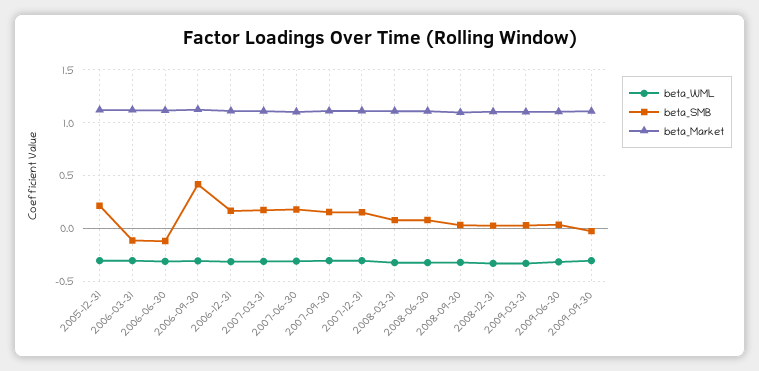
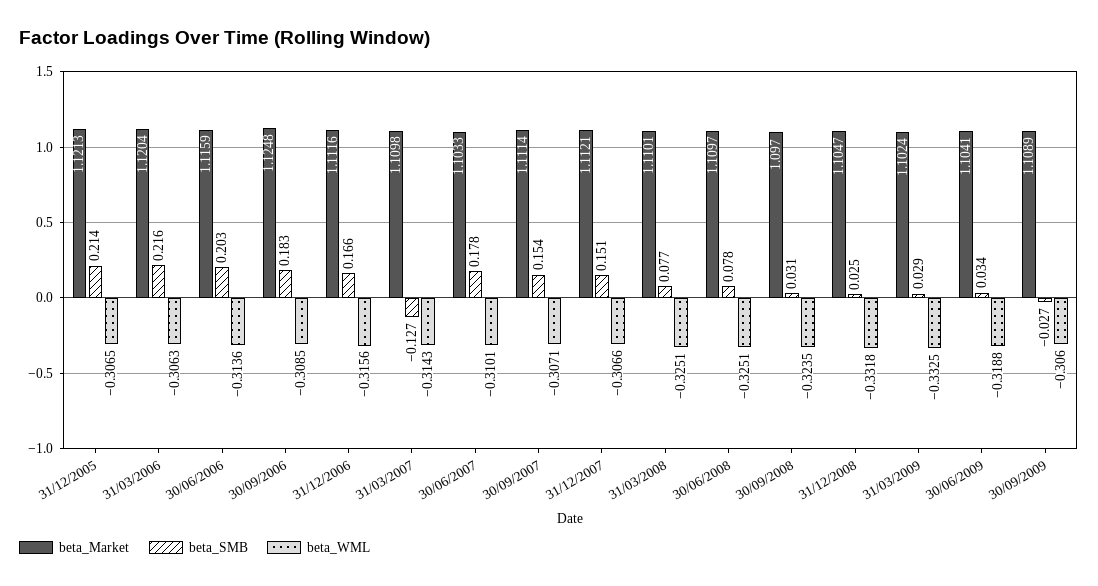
  {
    "beta_WML": {
      "2005-12-31": -0.3065,
      "2006-03-31": -0.3063,
      "2006-06-30": -0.3136,
      "2006-09-30": -0.3085,
      "2006-12-31": -0.3156,
      "2007-03-31": -0.3143,
      "2007-06-30": -0.3101,
      "2007-09-30": -0.3071,
      "2007-12-31": -0.3066,
      "2008-03-31": -0.3251,
      "2008-06-30": -0.3251,
      "2008-09-30": -0.3235,
      "2008-12-31": -0.3318,
      "2009-03-31": -0.3325,
      "2009-06-30": -0.3188,
      "2009-09-30": -0.306
    },
    "beta_SMB": {
      "2005-12-31": 0.214,
-     "2006-03-31": -0.1,
+     "2006-03-31": 0.216,
-     "2006-06-30": -0.1,
+     "2006-06-30": 0.203,
-     "2006-09-30": 0.4,
+     "2006-09-30": 0.183,
      "2006-12-31": 0.166,
-     "2007-03-31": 0.2,
+     "2007-03-31": -0.127,
      "2007-06-30": 0.178,
      "2007-09-30": 0.154,
      "2007-12-31": 0.151,
      "2008-03-31": 0.077,
      "2008-06-30": 0.078,
      "2008-09-30": 0.031,
      "2008-12-31": 0.025,
      "2009-03-31": 0.029,
      "2009-06-30": 0.034,
      "2009-09-30": -0.027
    },
    "beta_Market": {
      "2005-12-31": 1.1213,
      "2006-03-31": 1.1204,
      "2006-06-30": 1.1159,
      "2006-09-30": 1.1248,
      "2006-12-31": 1.1116,
      "2007-03-31": 1.1098,
      "2007-06-30": 1.1033,
      "2007-09-30": 1.1114,
      "2007-12-31": 1.1121,
      "2008-03-31": 1.1101,
      "2008-06-30": 1.1097,
      "2008-09-30": 1.097,
      "2008-12-31": 1.1047,
      "2009-03-31": 1.1024,
      "2009-06-30": 1.1041,
      "2009-09-30": 1.1089
    }
  }

